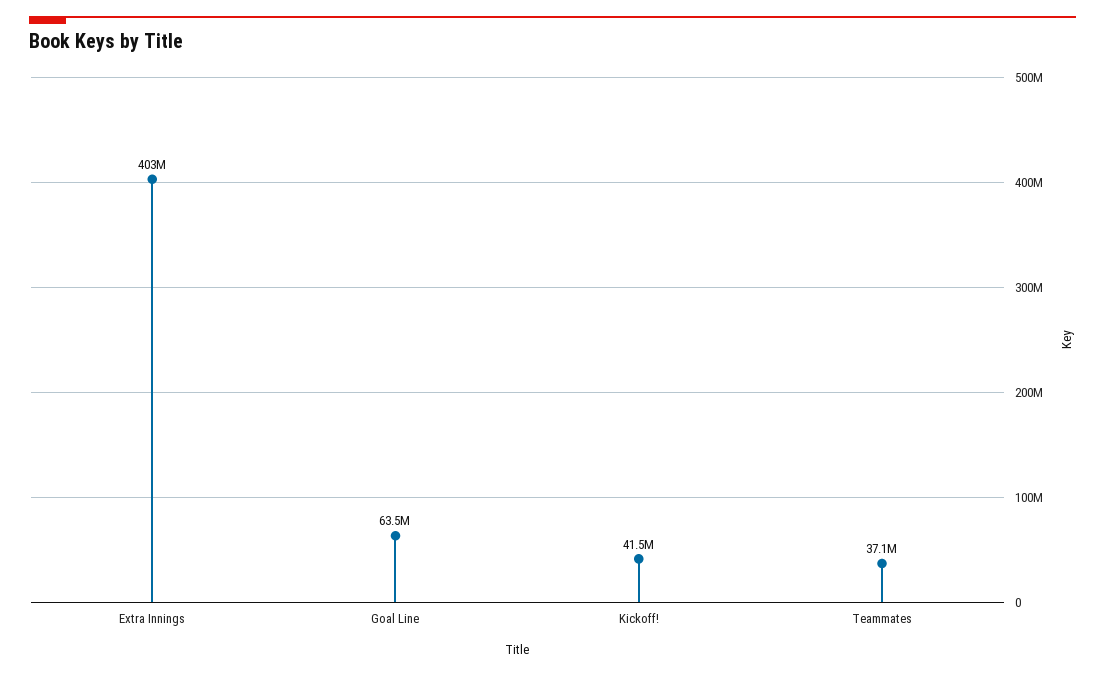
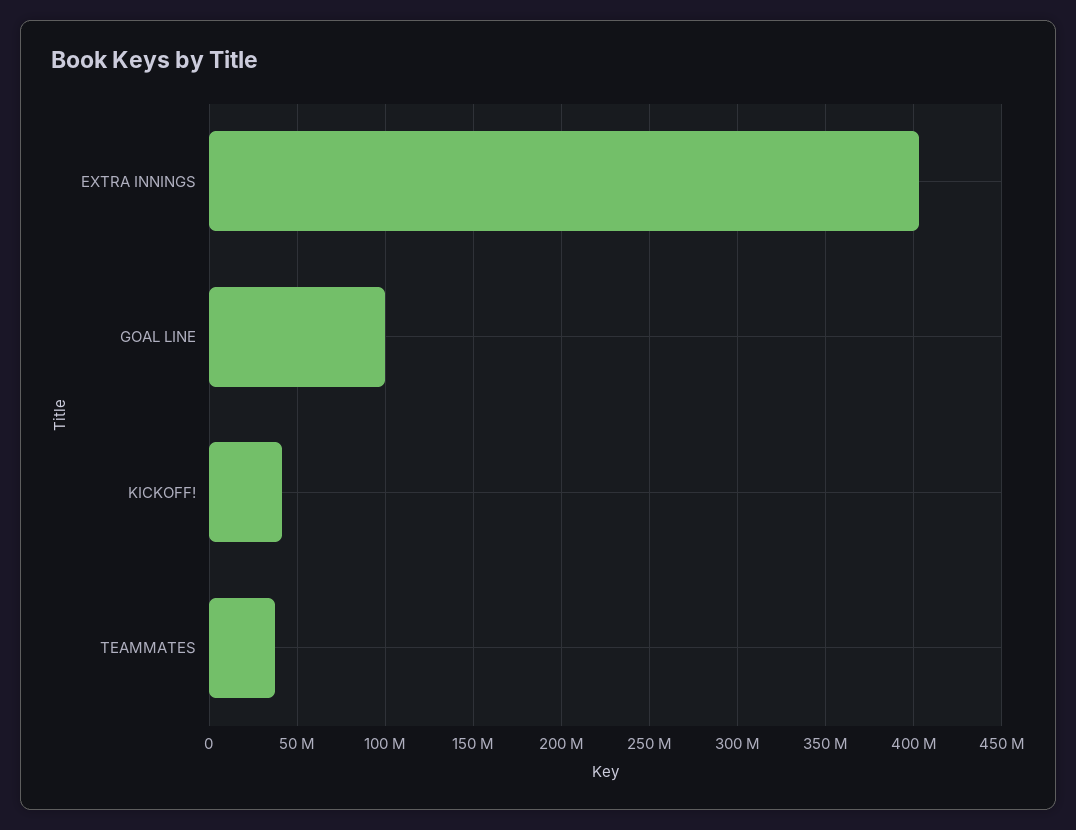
  {
    "Extra Innings": 403000000,
-   "Goal Line": 63500000,
+   "Goal Line": 100000000,
    "Kickoff!": 41500000,
    "Teammates": 37100000
  }

